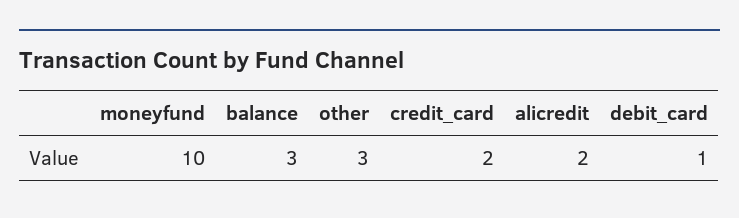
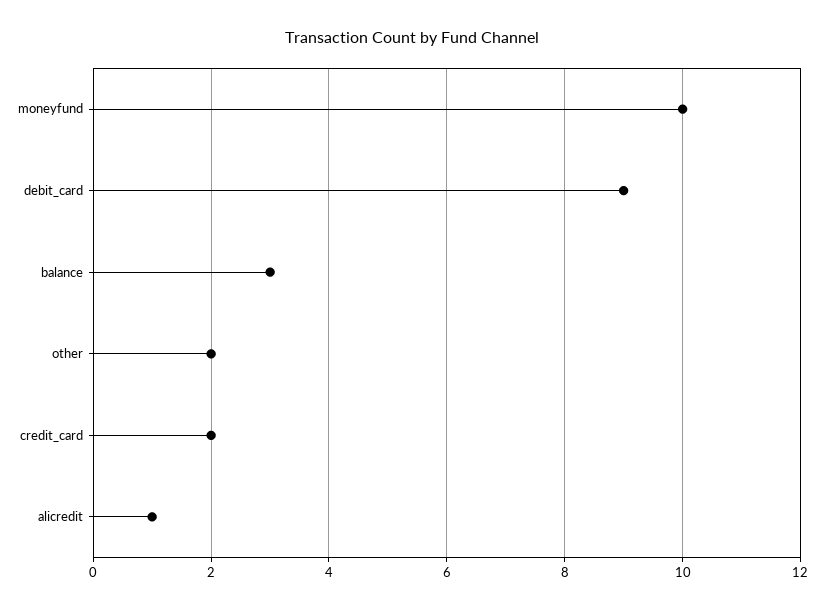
  {
    "moneyfund": 10,
    "balance": 3,
-   "other": 3,
+   "other": 2,
    "credit_card": 2,
-   "alicredit": 2,
+   "alicredit": 1,
-   "debit_card": 1
+   "debit_card": 9
  }

